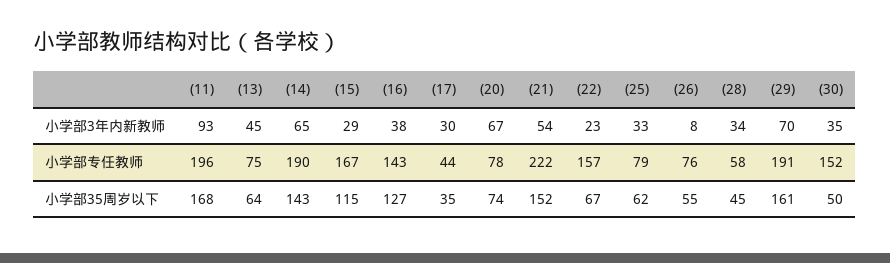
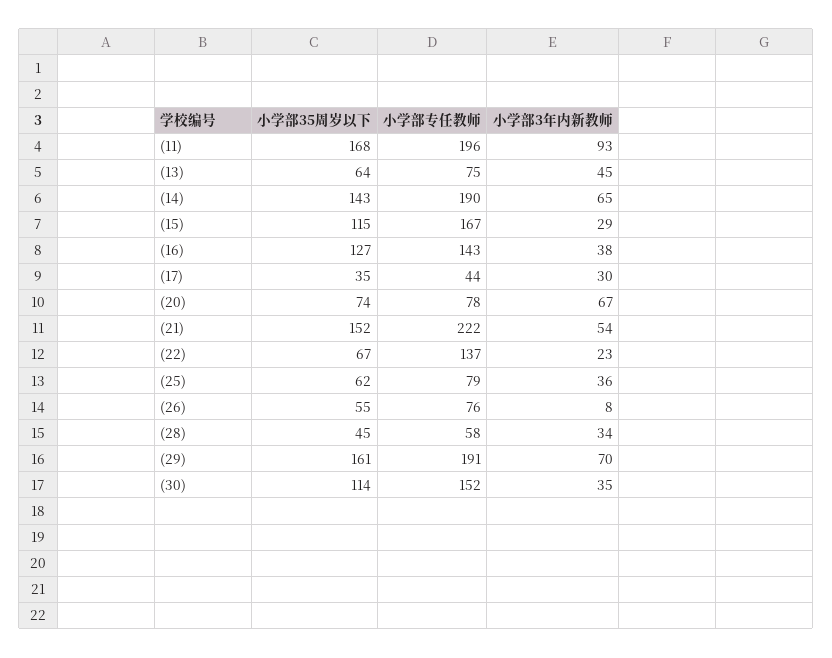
  {
    "(11)": {
      "小学部3年内新教师": 93,
      "小学部专任教师": 196,
      "小学部35周岁以下": 168
    },
    "(13)": {
      "小学部3年内新教师": 45,
      "小学部专任教师": 75,
      "小学部35周岁以下": 64
    },
    "(14)": {
      "小学部3年内新教师": 65,
      "小学部专任教师": 190,
      "小学部35周岁以下": 143
    },
    "(15)": {
      "小学部3年内新教师": 29,
      "小学部专任教师": 167,
      "小学部35周岁以下": 115
    },
    "(16)": {
      "小学部3年内新教师": 38,
      "小学部专任教师": 143,
      "小学部35周岁以下": 127
    },
    "(17)": {
      "小学部3年内新教师": 30,
      "小学部专任教师": 44,
      "小学部35周岁以下": 35
    },
    "(20)": {
      "小学部3年内新教师": 67,
      "小学部专任教师": 78,
      "小学部35周岁以下": 74
    },
    "(21)": {
      "小学部3年内新教师": 54,
      "小学部专任教师": 222,
      "小学部35周岁以下": 152
    },
    "(22)": {
      "小学部3年内新教师": 23,
-     "小学部专任教师": 157,
+     "小学部专任教师": 137,
      "小学部35周岁以下": 67
    },
    "(25)": {
-     "小学部3年内新教师": 33,
+     "小学部3年内新教师": 36,
      "小学部专任教师": 79,
      "小学部35周岁以下": 62
    },
    "(26)": {
      "小学部3年内新教师": 8,
      "小学部专任教师": 76,
      "小学部35周岁以下": 55
    },
    "(28)": {
      "小学部3年内新教师": 34,
      "小学部专任教师": 58,
      "小学部35周岁以下": 45
    },
    "(29)": {
      "小学部3年内新教师": 70,
      "小学部专任教师": 191,
      "小学部35周岁以下": 161
    },
    "(30)": {
      "小学部3年内新教师": 35,
      "小学部专任教师": 152,
-     "小学部35周岁以下": 50
+     "小学部35周岁以下": 114
    }
  }

